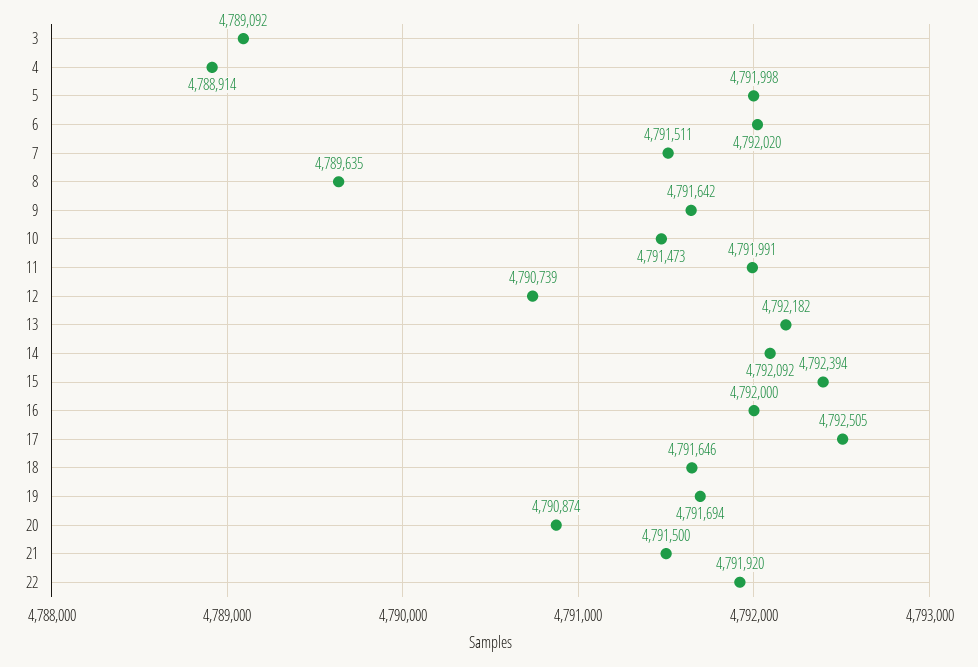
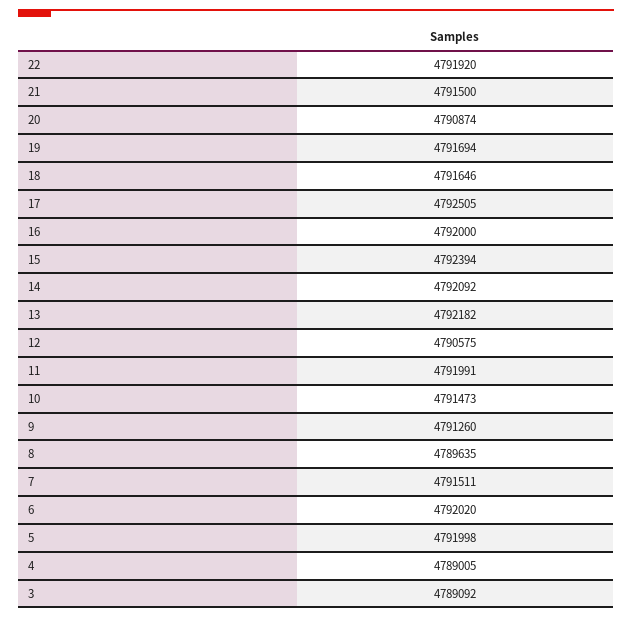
  {
    "3": 4789092,
-   "4": 4788914,
+   "4": 4789005,
    "5": 4791998,
    "6": 4792020,
    "7": 4791511,
    "8": 4789635,
-   "9": 4791642,
+   "9": 4791260,
    "10": 4791473,
    "11": 4791991,
-   "12": 4790739,
+   "12": 4790575,
    "13": 4792182,
    "14": 4792092,
    "15": 4792394,
    "16": 4792000,
    "17": 4792505,
    "18": 4791646,
    "19": 4791694,
    "20": 4790874,
    "21": 4791500,
    "22": 4791920
  }

